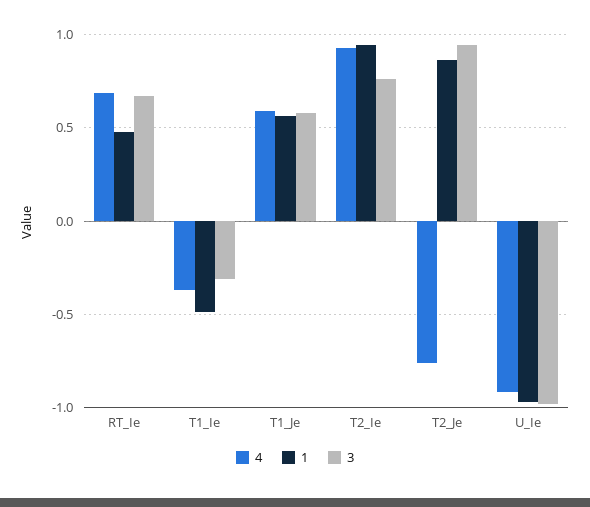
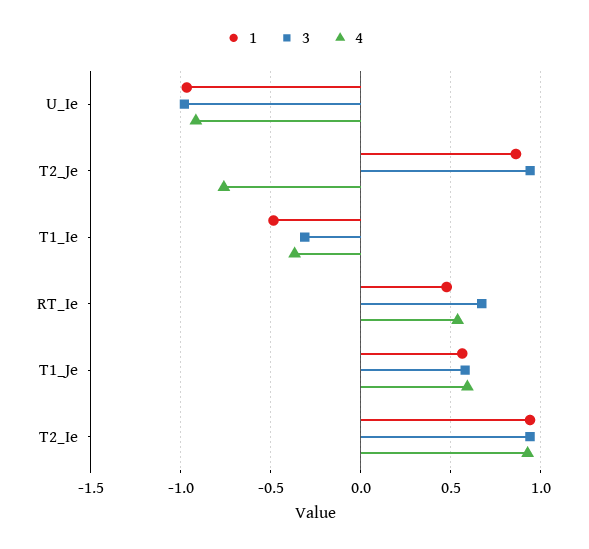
  {
    "4": {
-     "RT_Ie": 0.7,
+     "RT_Ie": 0.55,
      "T1_Ie": -0.35,
      "T1_Je": 0.6,
      "T2_Ie": 0.95,
      "T2_Je": -0.75,
      "U_Ie": -0.9
    },
    "1": {
      "RT_Ie": 0.5,
      "T1_Ie": -0.5,
      "T1_Je": 0.55,
      "T2_Ie": 0.95,
      "T2_Je": 0.85,
      "U_Ie": -0.95
    },
    "3": {
      "RT_Ie": 0.65,
      "T1_Ie": -0.3,
      "T1_Je": 0.6,
-     "T2_Ie": 0.75,
+     "T2_Ie": 0.95,
      "T2_Je": 0.95,
      "U_Ie": -1
    }
  }

